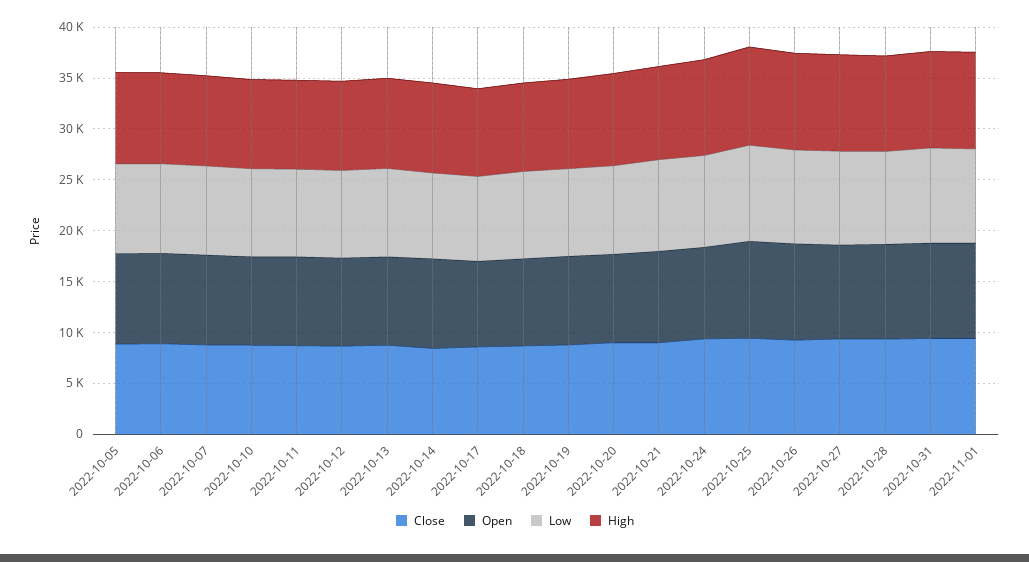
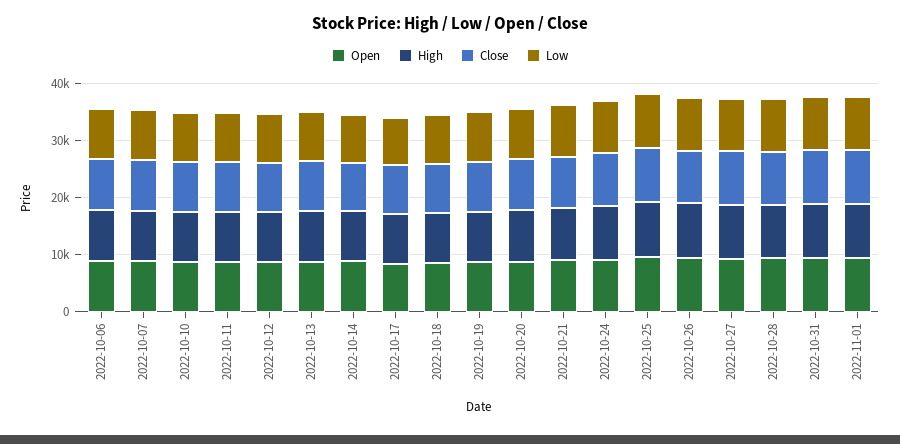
  {
    "Close": {
-     "2022-10-05": 9000,
      "2022-10-06": 9000,
      "2022-10-07": 9000,
      "2022-10-10": 9000,
      "2022-10-11": 9000,
      "2022-10-12": 9000,
      "2022-10-13": 9000,
      "2022-10-14": 8000,
      "2022-10-17": 9000,
      "2022-10-18": 9000,
      "2022-10-19": 9000,
      "2022-10-20": 9000,
      "2022-10-21": 9000,
      "2022-10-24": 9000,
      "2022-10-25": 9000,
      "2022-10-26": 9000,
      "2022-10-27": 9000,
      "2022-10-28": 9000,
      "2022-10-31": 9000,
      "2022-11-01": 9000
    },
    "Open": {
-     "2022-10-05": 9000,
      "2022-10-06": 9000,
      "2022-10-07": 9000,
      "2022-10-10": 9000,
      "2022-10-11": 9000,
      "2022-10-12": 9000,
      "2022-10-13": 9000,
      "2022-10-14": 9000,
      "2022-10-17": 8000,
      "2022-10-18": 9000,
      "2022-10-19": 9000,
      "2022-10-20": 9000,
      "2022-10-21": 9000,
      "2022-10-24": 9000,
      "2022-10-25": 10000,
      "2022-10-26": 10000,
      "2022-10-27": 9000,
      "2022-10-28": 9000,
      "2022-10-31": 9000,
      "2022-11-01": 9000
    },
    "Low": {
-     "2022-10-05": 9000,
      "2022-10-06": 9000,
      "2022-10-07": 9000,
      "2022-10-10": 9000,
      "2022-10-11": 9000,
      "2022-10-12": 9000,
      "2022-10-13": 9000,
      "2022-10-14": 8000,
      "2022-10-17": 8000,
      "2022-10-18": 9000,
      "2022-10-19": 9000,
      "2022-10-20": 9000,
      "2022-10-21": 9000,
      "2022-10-24": 9000,
      "2022-10-25": 9000,
      "2022-10-26": 9000,
      "2022-10-27": 9000,
      "2022-10-28": 9000,
      "2022-10-31": 9000,
      "2022-11-01": 9000
    },
    "High": {
-     "2022-10-05": 9000,
      "2022-10-06": 9000,
      "2022-10-07": 9000,
      "2022-10-10": 9000,
      "2022-10-11": 9000,
      "2022-10-12": 9000,
      "2022-10-13": 9000,
      "2022-10-14": 9000,
      "2022-10-17": 9000,
      "2022-10-18": 9000,
      "2022-10-19": 9000,
      "2022-10-20": 9000,
      "2022-10-21": 9000,
      "2022-10-24": 9000,
      "2022-10-25": 10000,
      "2022-10-26": 10000,
      "2022-10-27": 9000,
      "2022-10-28": 9000,
      "2022-10-31": 9000,
      "2022-11-01": 10000
    }
  }

